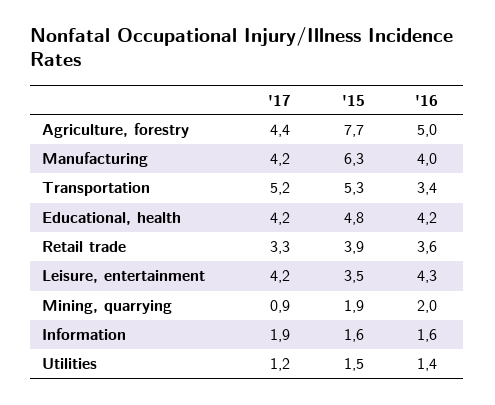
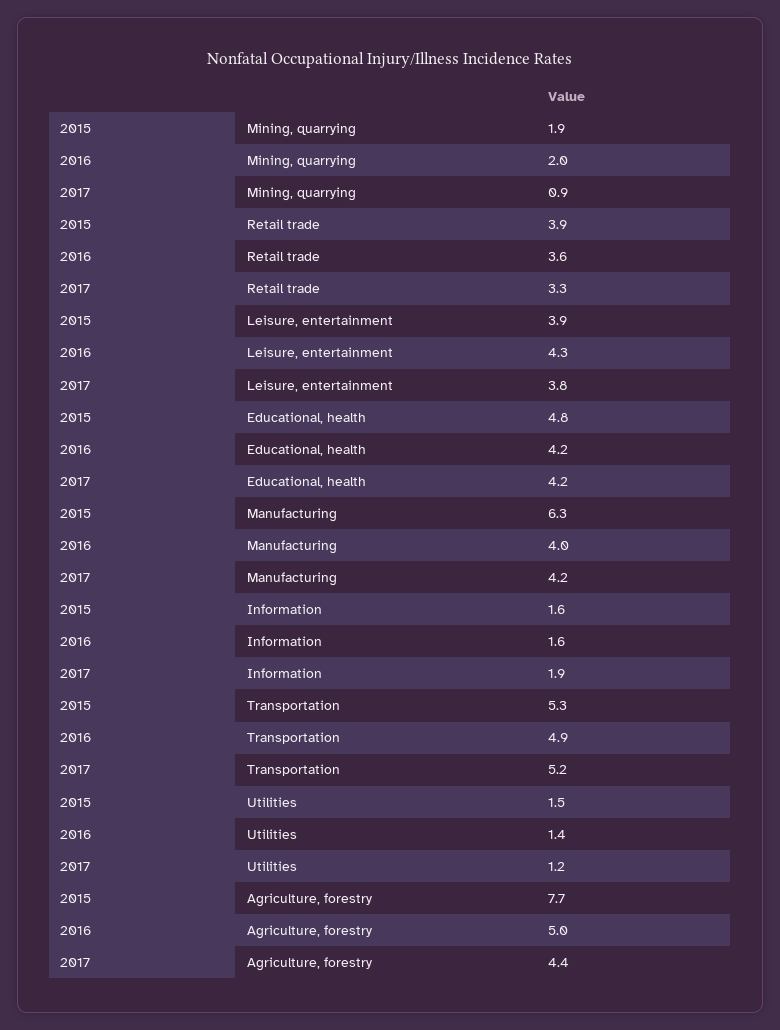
  {
    "'17": {
      "Agriculture, forestry": 4.4,
      "Manufacturing": 4.2,
      "Transportation": 5.2,
      "Educational, health": 4.2,
      "Retail trade": 3.3,
-     "Leisure, entertainment": 4.2,
+     "Leisure, entertainment": 3.8,
      "Mining, quarrying": 0.9,
      "Information": 1.9,
      "Utilities": 1.2
    },
    "'15": {
      "Agriculture, forestry": 7.7,
      "Manufacturing": 6.3,
      "Transportation": 5.3,
      "Educational, health": 4.8,
      "Retail trade": 3.9,
-     "Leisure, entertainment": 3.5,
+     "Leisure, entertainment": 3.9,
      "Mining, quarrying": 1.9,
      "Information": 1.6,
      "Utilities": 1.5
    },
    "'16": {
      "Agriculture, forestry": 5,
      "Manufacturing": 4,
-     "Transportation": 3.4,
+     "Transportation": 4.9,
      "Educational, health": 4.2,
      "Retail trade": 3.6,
      "Leisure, entertainment": 4.3,
      "Mining, quarrying": 2,
      "Information": 1.6,
      "Utilities": 1.4
    }
  }

